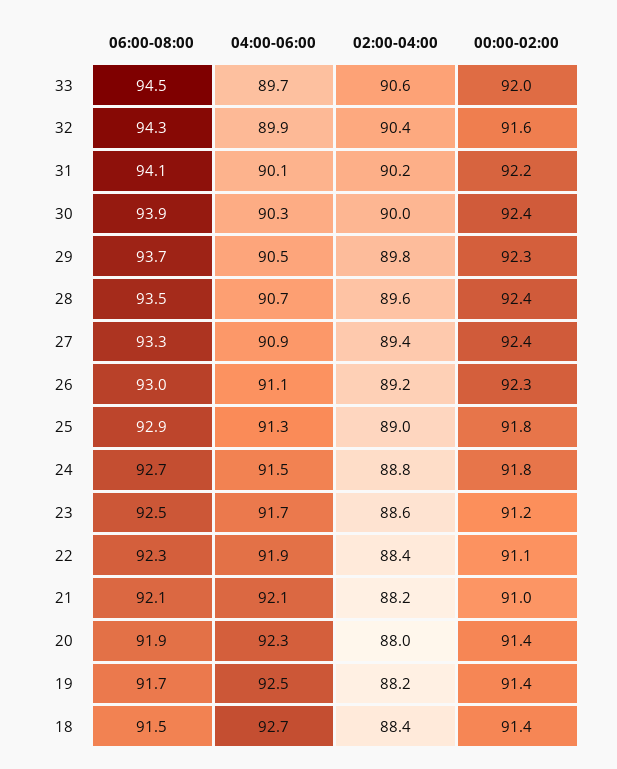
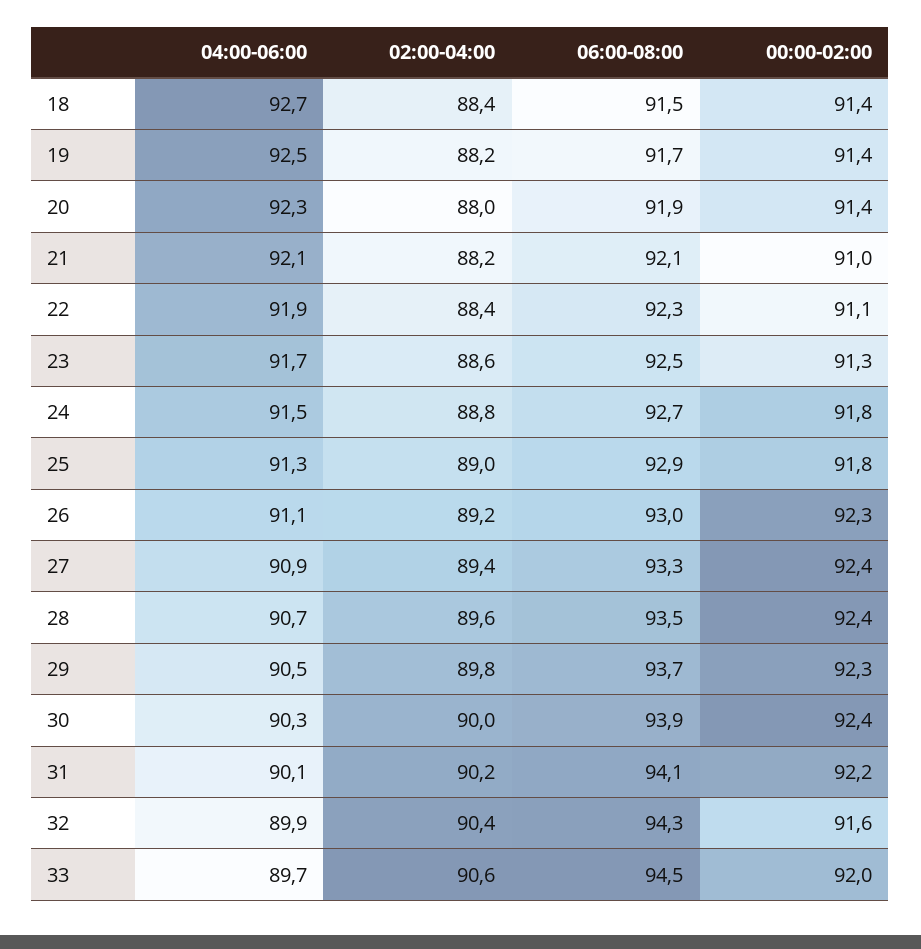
  {
    "06:00-08:00": {
      "33": 94.5,
      "32": 94.3,
      "31": 94.1,
      "30": 93.9,
      "29": 93.7,
      "28": 93.5,
      "27": 93.3,
      "26": 93,
      "25": 92.9,
      "24": 92.7,
      "23": 92.5,
      "22": 92.3,
      "21": 92.1,
      "20": 91.9,
      "19": 91.7,
      "18": 91.5
    },
    "04:00-06:00": {
      "33": 89.7,
      "32": 89.9,
      "31": 90.1,
      "30": 90.3,
      "29": 90.5,
      "28": 90.7,
      "27": 90.9,
      "26": 91.1,
      "25": 91.3,
      "24": 91.5,
      "23": 91.7,
      "22": 91.9,
      "21": 92.1,
      "20": 92.3,
      "19": 92.5,
      "18": 92.7
    },
    "02:00-04:00": {
      "33": 90.6,
      "32": 90.4,
      "31": 90.2,
      "30": 90,
      "29": 89.8,
      "28": 89.6,
      "27": 89.4,
      "26": 89.2,
      "25": 89,
      "24": 88.8,
      "23": 88.6,
      "22": 88.4,
      "21": 88.2,
      "20": 88,
      "19": 88.2,
      "18": 88.4
    },
    "00:00-02:00": {
      "33": 92,
      "32": 91.6,
      "31": 92.2,
      "30": 92.4,
      "29": 92.3,
      "28": 92.4,
      "27": 92.4,
      "26": 92.3,
      "25": 91.8,
      "24": 91.8,
-     "23": 91.2,
+     "23": 91.3,
      "22": 91.1,
      "21": 91,
      "20": 91.4,
      "19": 91.4,
      "18": 91.4
    }
  }

